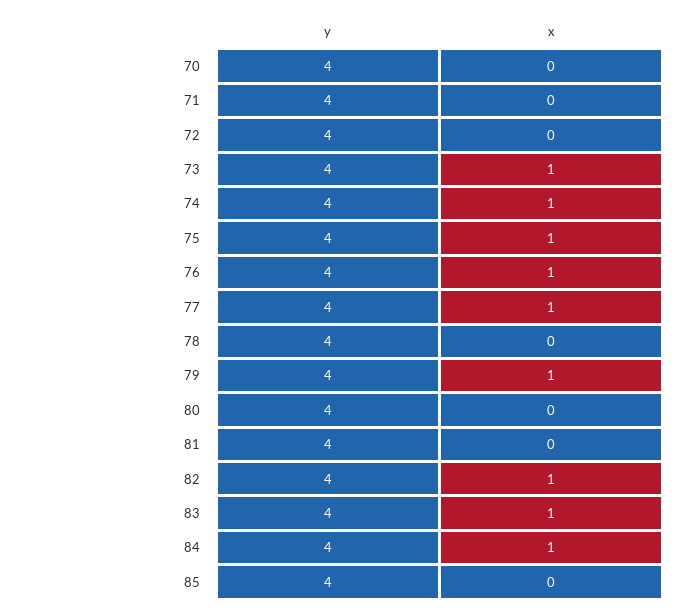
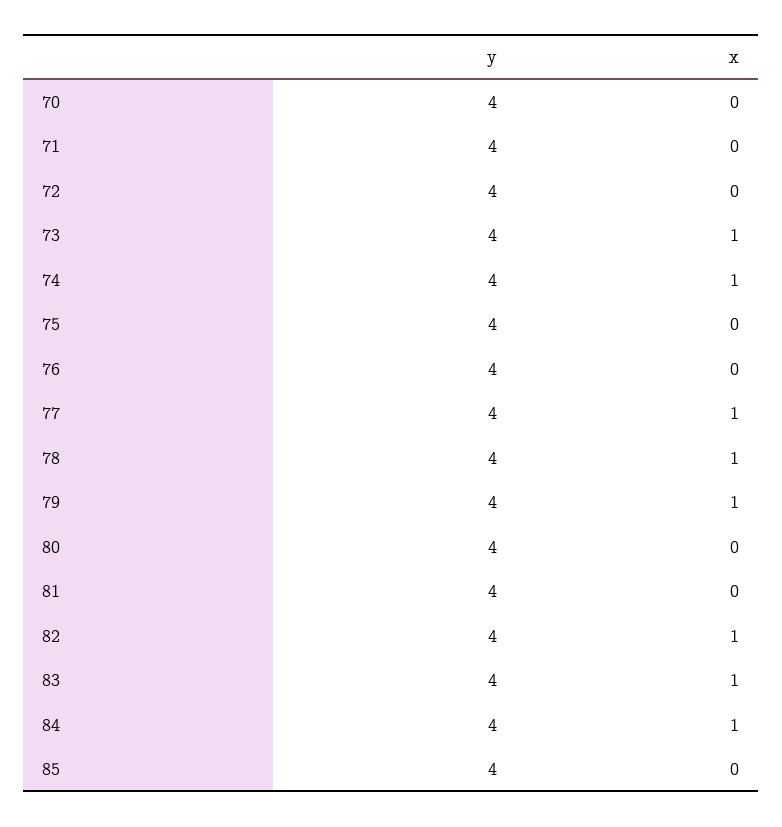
  {
    "y": {
      "70": 4,
      "71": 4,
      "72": 4,
      "73": 4,
      "74": 4,
      "75": 4,
      "76": 4,
      "77": 4,
      "78": 4,
      "79": 4,
      "80": 4,
      "81": 4,
      "82": 4,
      "83": 4,
      "84": 4,
      "85": 4
    },
    "x": {
      "70": 0,
      "71": 0,
      "72": 0,
      "73": 1,
      "74": 1,
-     "75": 1,
+     "75": 0,
-     "76": 1,
+     "76": 0,
      "77": 1,
-     "78": 0,
+     "78": 1,
      "79": 1,
      "80": 0,
      "81": 0,
      "82": 1,
      "83": 1,
      "84": 1,
      "85": 0
    }
  }

